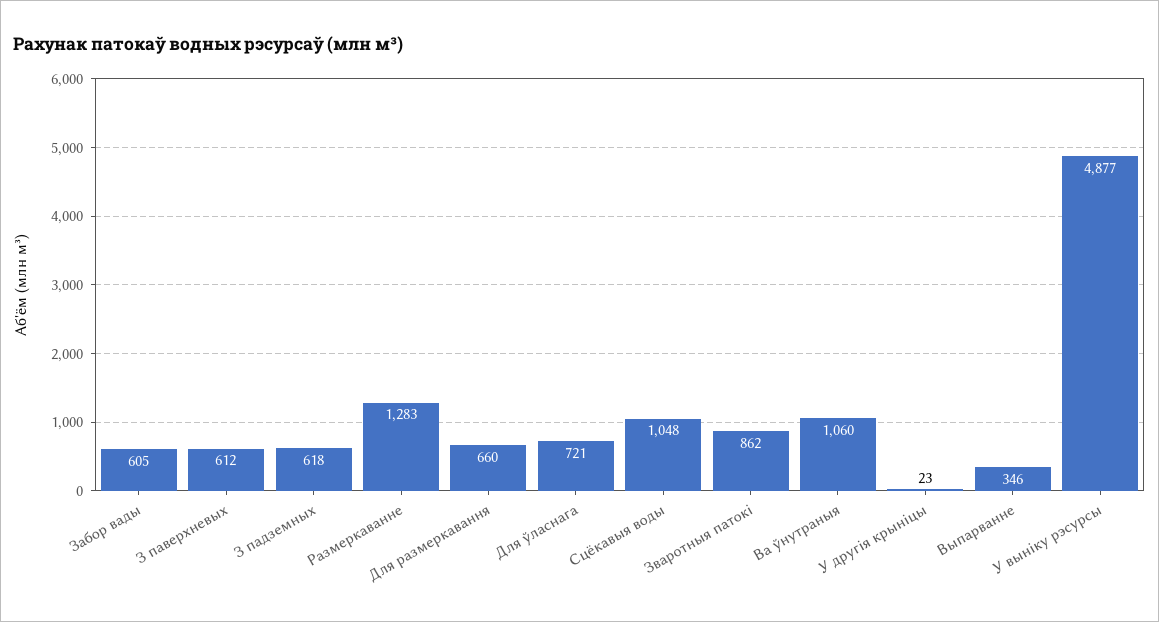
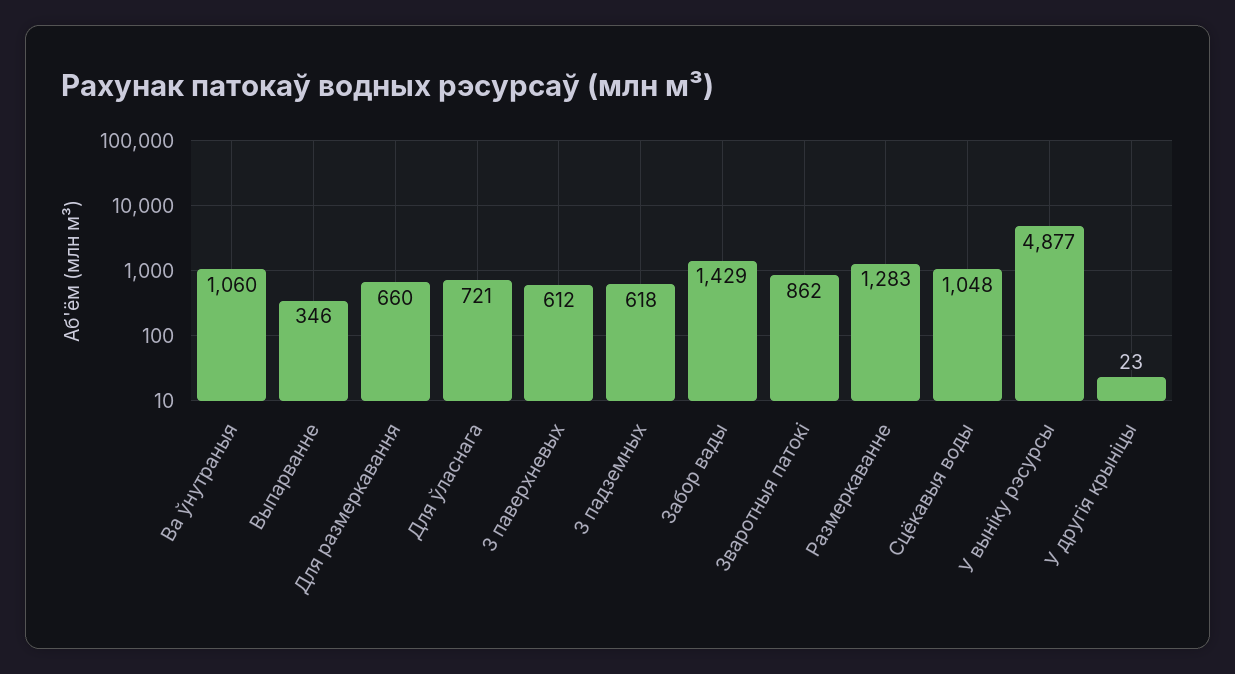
  {
-   "Забор вады": 605,
+   "Забор вады": 1429,
    "З паверхневых": 612,
    "З падземных": 618,
    "Размеркаванне": 1283,
    "Для размеркавання": 660,
    "Для ўласнага": 721,
    "Сцёкавыя воды": 1048,
    "Зваротныя патокі": 862,
    "Ва ўнутраныя": 1060,
    "У другія крыніцы": 23,
    "Выпарванне": 346,
    "У выніку рэсурсы": 4877
  }

